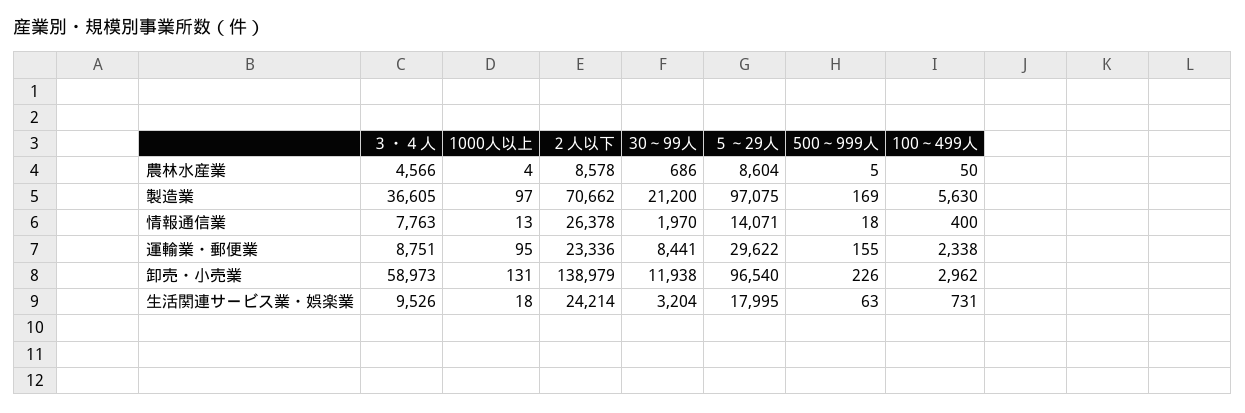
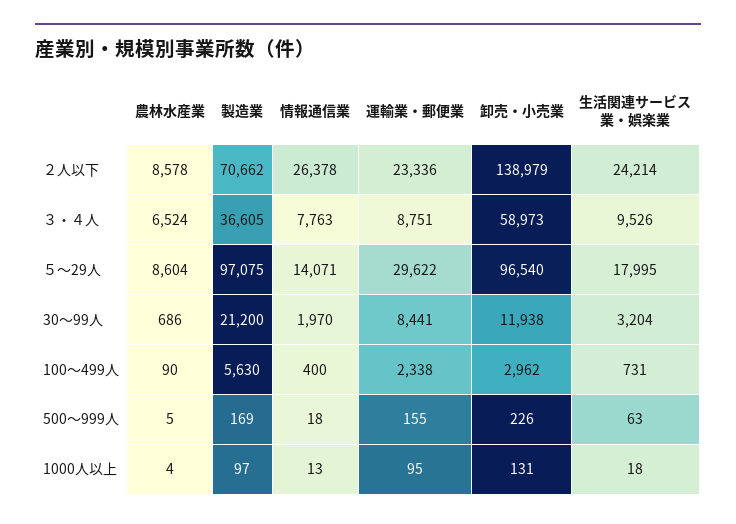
  {
    "３・４人": {
-     "農林水産業": 4566,
+     "農林水産業": 6524,
      "製造業": 36605,
      "情報通信業": 7763,
      "運輸業・郵便業": 8751,
      "卸売・小売業": 58973,
      "生活関連サービス業・娯楽業": 9526
    },
    "1000人以上": {
      "農林水産業": 4,
      "製造業": 97,
      "情報通信業": 13,
      "運輸業・郵便業": 95,
      "卸売・小売業": 131,
      "生活関連サービス業・娯楽業": 18
    },
    "２人以下": {
      "農林水産業": 8578,
      "製造業": 70662,
      "情報通信業": 26378,
      "運輸業・郵便業": 23336,
      "卸売・小売業": 138979,
      "生活関連サービス業・娯楽業": 24214
    },
    "30～99人": {
      "農林水産業": 686,
      "製造業": 21200,
      "情報通信業": 1970,
      "運輸業・郵便業": 8441,
      "卸売・小売業": 11938,
      "生活関連サービス業・娯楽業": 3204
    },
    "５～29人": {
      "農林水産業": 8604,
      "製造業": 97075,
      "情報通信業": 14071,
      "運輸業・郵便業": 29622,
      "卸売・小売業": 96540,
      "生活関連サービス業・娯楽業": 17995
    },
    "500～999人": {
      "農林水産業": 5,
      "製造業": 169,
      "情報通信業": 18,
      "運輸業・郵便業": 155,
      "卸売・小売業": 226,
      "生活関連サービス業・娯楽業": 63
    },
    "100～499人": {
-     "農林水産業": 50,
+     "農林水産業": 90,
      "製造業": 5630,
      "情報通信業": 400,
      "運輸業・郵便業": 2338,
      "卸売・小売業": 2962,
      "生活関連サービス業・娯楽業": 731
    }
  }

